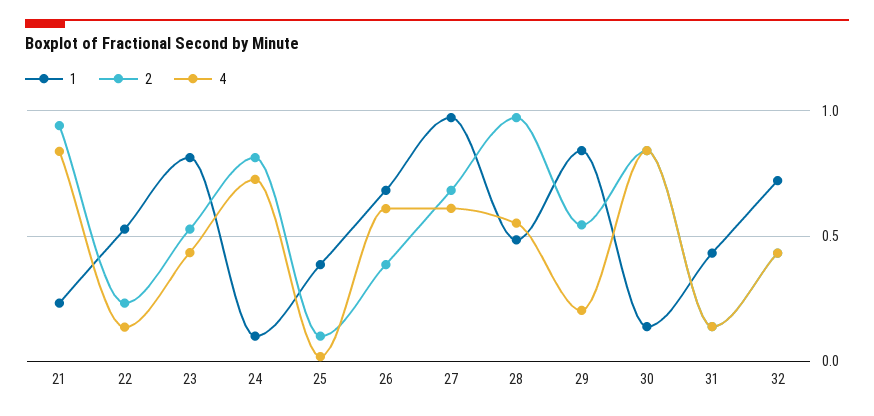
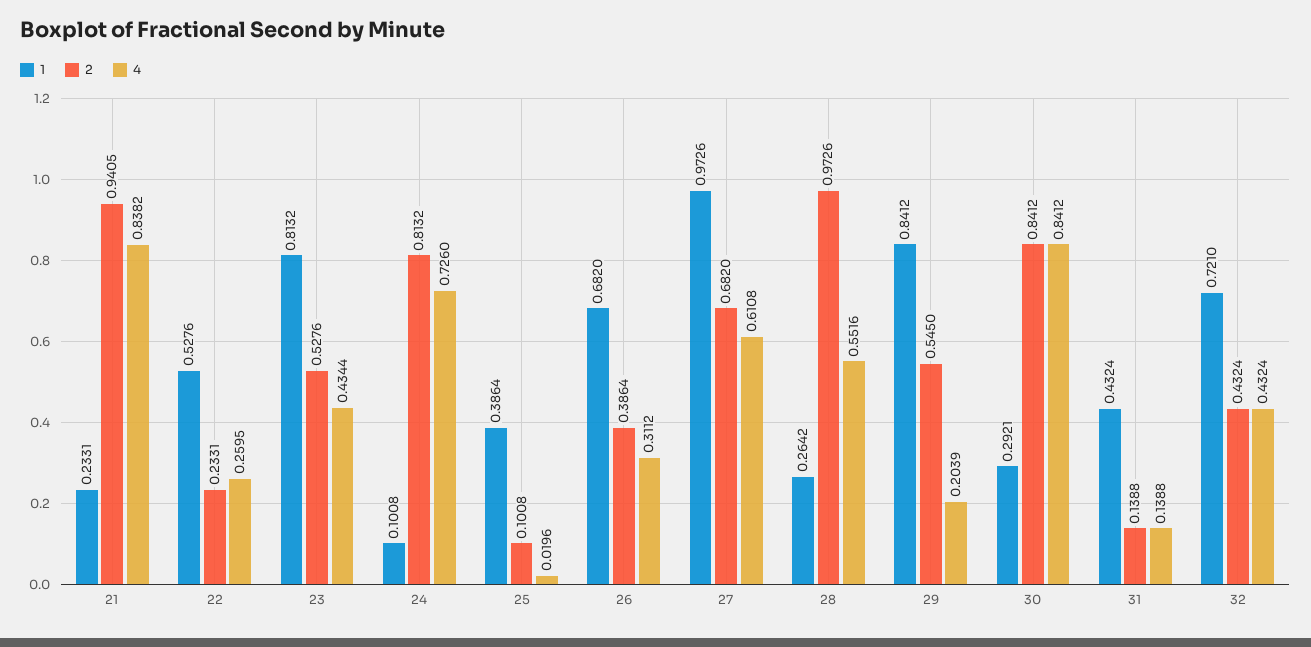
  {
    "1": {
      "21": 0.2331,
      "22": 0.5276,
      "23": 0.8132,
      "24": 0.1008,
      "25": 0.3864,
      "26": 0.682,
      "27": 0.9726,
-     "28": 0.5,
+     "28": 0.2642,
      "29": 0.8412,
-     "30": 0.15,
+     "30": 0.2921,
      "31": 0.4324,
      "32": 0.721
    },
    "2": {
      "21": 0.9405,
      "22": 0.2331,
      "23": 0.5276,
      "24": 0.8132,
      "25": 0.1008,
      "26": 0.3864,
      "27": 0.682,
      "28": 0.9726,
      "29": 0.545,
      "30": 0.8412,
      "31": 0.1388,
      "32": 0.4324
    },
    "4": {
      "21": 0.8382,
-     "22": 0.15,
+     "22": 0.2595,
      "23": 0.4344,
      "24": 0.726,
      "25": 0.0196,
-     "26": 0.6,
+     "26": 0.3112,
      "27": 0.6108,
      "28": 0.5516,
      "29": 0.2039,
      "30": 0.8412,
      "31": 0.1388,
      "32": 0.4324
    }
  }

